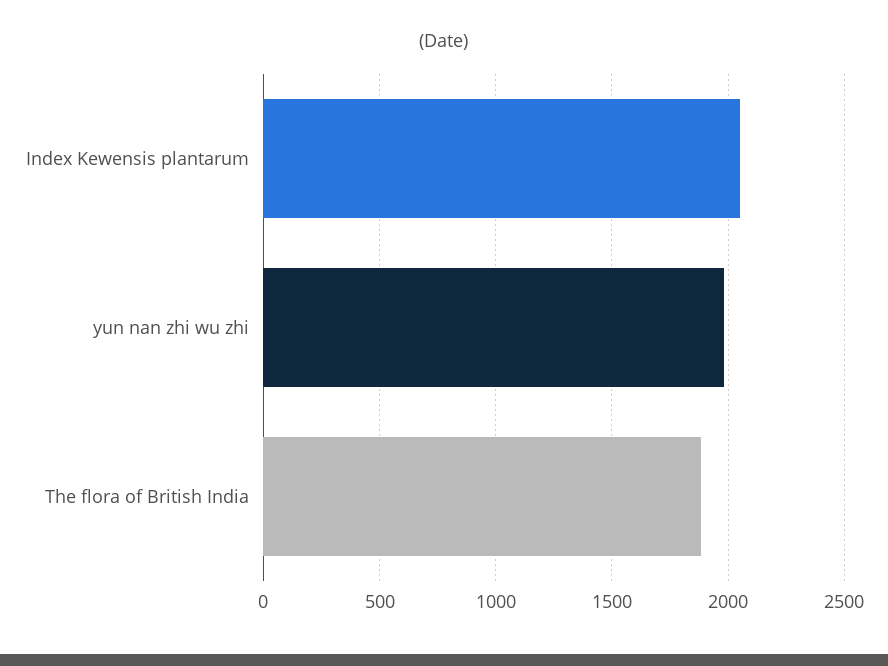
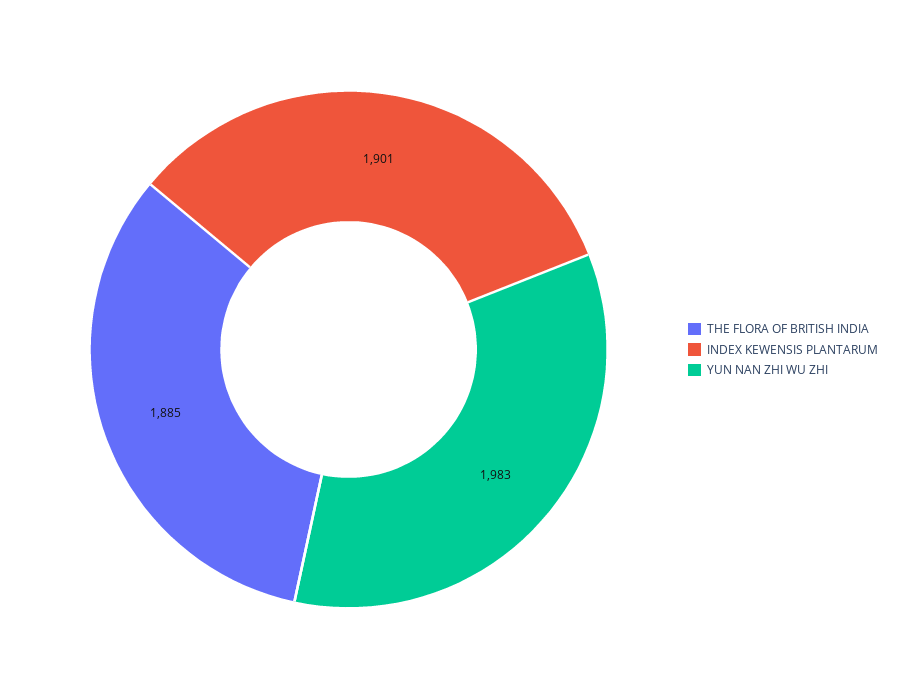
  {
-   "Index Kewensis plantarum": 2050,
+   "Index Kewensis plantarum": 1901,
    "yun nan zhi wu zhi": 1983,
    "The flora of British India": 1885
  }

